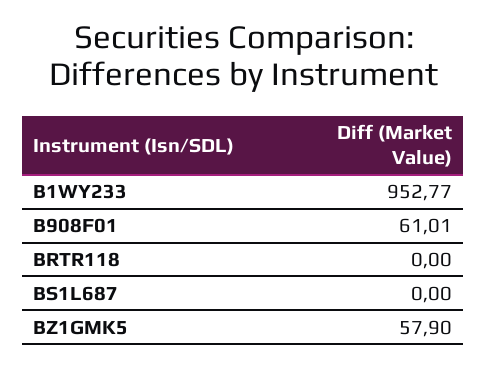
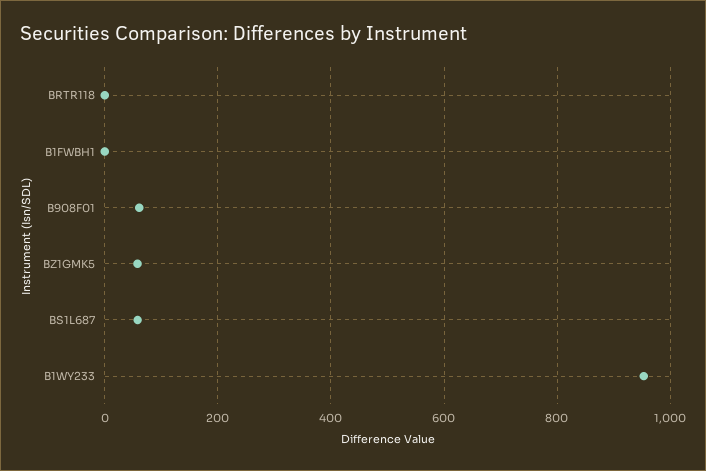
  {
    "B1WY233": 952.77,
    "B908F01": 61.01,
    "BRTR118": 0,
-   "BS1L687": 0,
+   "BS1L687": 60,
-   "BZ1GMK5": 57.9
+   "BZ1GMK5": 57.9,
+   "B1FWBH1": 0
  }

